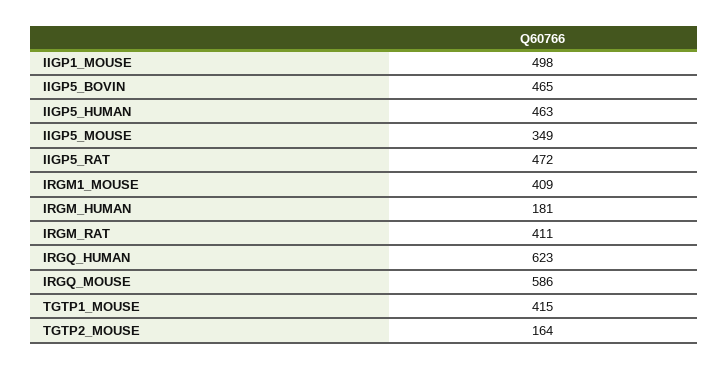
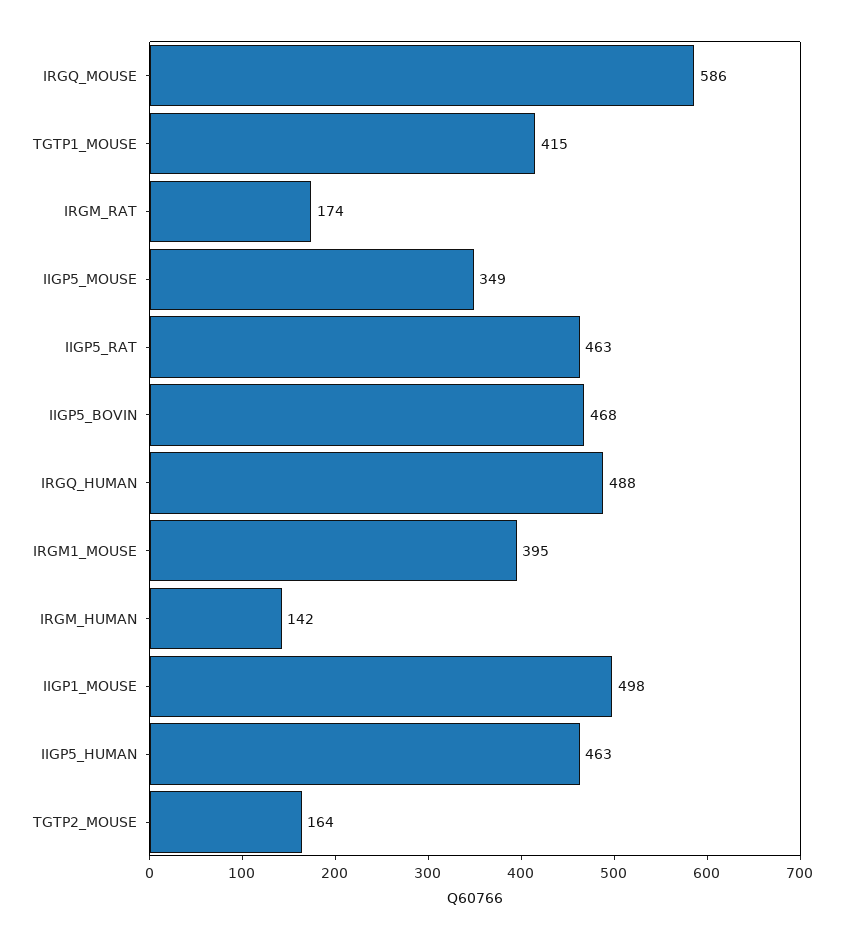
  {
    "IIGP1_MOUSE": 498,
-   "IIGP5_BOVIN": 465,
+   "IIGP5_BOVIN": 468,
    "IIGP5_HUMAN": 463,
    "IIGP5_MOUSE": 349,
-   "IIGP5_RAT": 472,
+   "IIGP5_RAT": 463,
-   "IRGM1_MOUSE": 409,
+   "IRGM1_MOUSE": 395,
-   "IRGM_HUMAN": 181,
+   "IRGM_HUMAN": 142,
-   "IRGM_RAT": 411,
+   "IRGM_RAT": 174,
-   "IRGQ_HUMAN": 623,
+   "IRGQ_HUMAN": 488,
    "IRGQ_MOUSE": 586,
    "TGTP1_MOUSE": 415,
    "TGTP2_MOUSE": 164
  }

